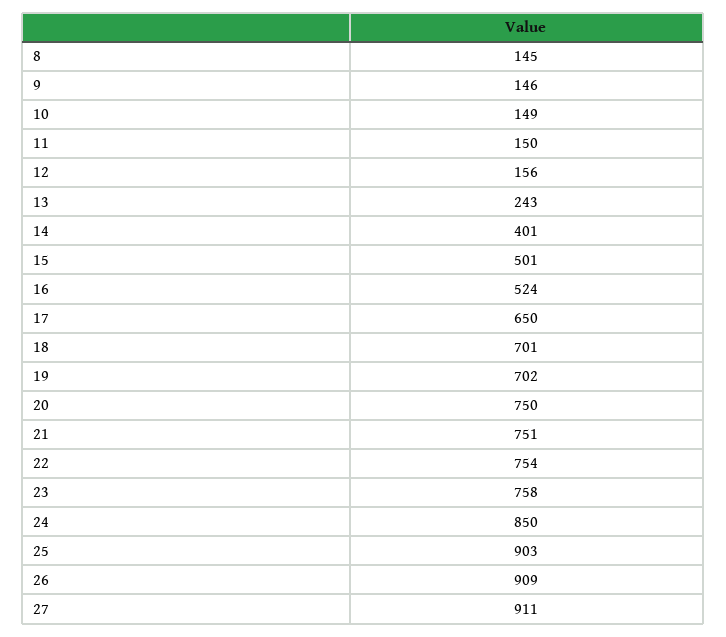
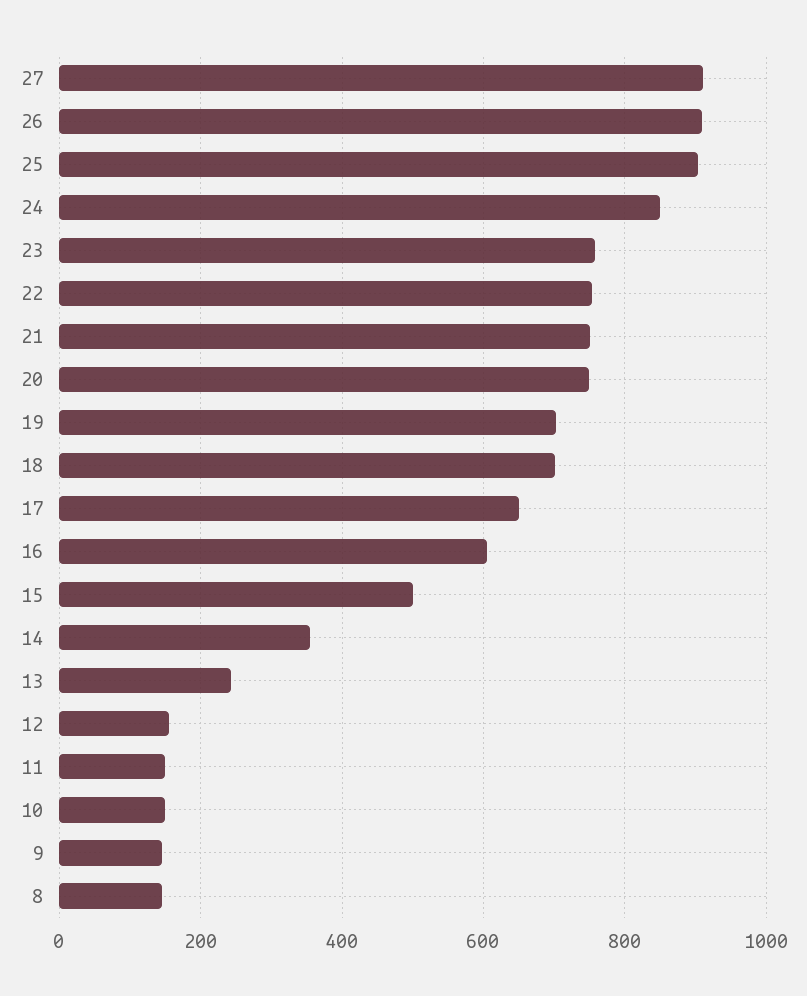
  {
    "8": 145,
    "9": 146,
    "10": 149,
    "11": 150,
    "12": 156,
    "13": 243,
-   "14": 401,
+   "14": 360,
    "15": 501,
-   "16": 524,
+   "16": 600,
    "17": 650,
    "18": 701,
    "19": 702,
    "20": 750,
    "21": 751,
    "22": 754,
    "23": 758,
    "24": 850,
    "25": 903,
    "26": 909,
    "27": 911
  }

